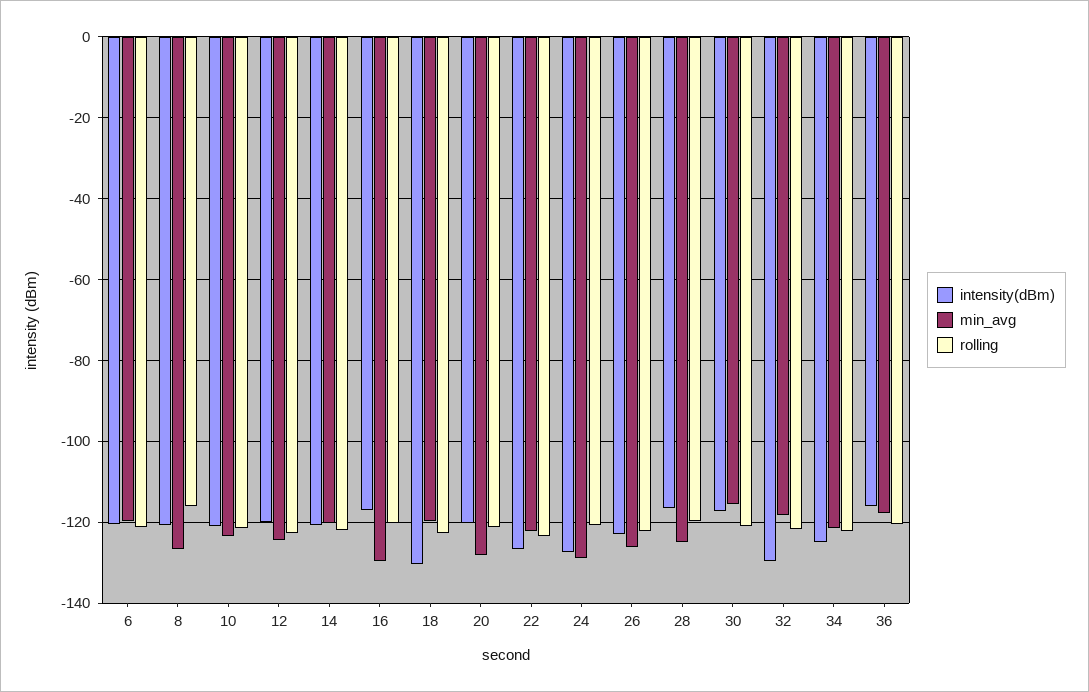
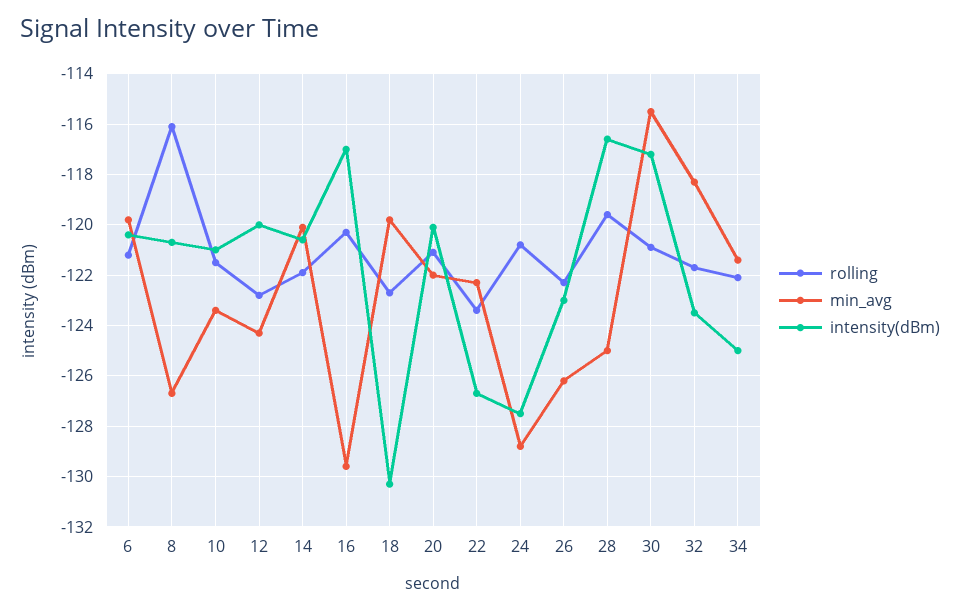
  {
    "intensity(dBm)": {
      "6": -120.5,
      "8": -120.5,
      "10": -121,
      "12": -120,
      "14": -120.5,
      "16": -117,
      "18": -130.5,
      "20": -120,
      "22": -126.5,
      "24": -127.5,
      "26": -123,
      "28": -116.5,
      "30": -117,
-     "32": -130,
+     "32": -123.5,
-     "34": -125,
+     "34": -125
-     "36": -116
    },
    "min_avg": {
      "6": -120,
      "8": -126.5,
      "10": -123.5,
      "12": -124.5,
      "14": -120,
      "16": -129.5,
      "18": -120,
-     "20": -128,
+     "20": -122,
      "22": -122.5,
      "24": -129,
      "26": -126,
      "28": -125,
      "30": -115.5,
      "32": -118.5,
-     "34": -121.5,
+     "34": -121.5
-     "36": -118
    },
    "rolling": {
      "6": -121,
      "8": -116,
      "10": -121.5,
      "12": -123,
      "14": -122,
      "16": -120.5,
      "18": -122.5,
      "20": -121,
      "22": -123.5,
      "24": -121,
      "26": -122.5,
      "28": -119.5,
      "30": -121,
      "32": -121.5,
-     "34": -122,
+     "34": -122
-     "36": -120
    }
  }

